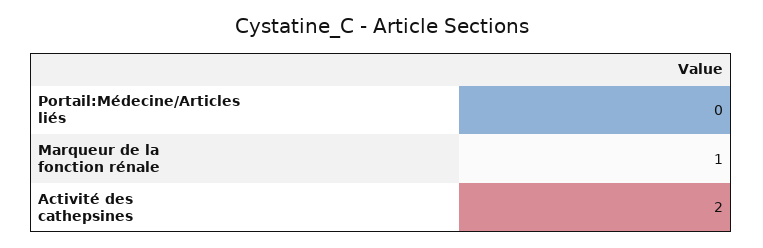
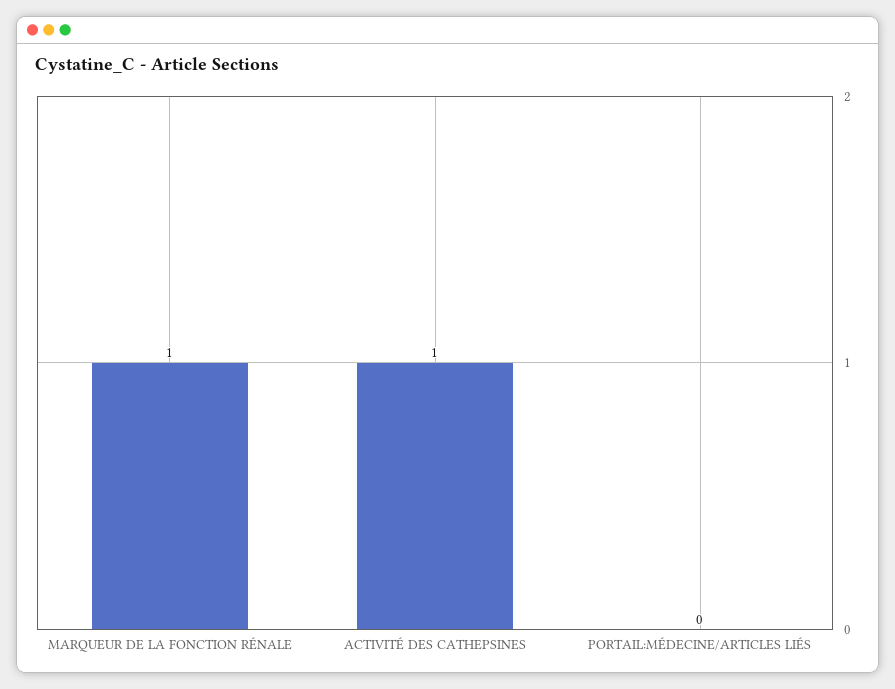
  {
    "Portail:Médecine/Articles liés": 0,
    "Marqueur de la fonction rénale": 1,
-   "Activité des cathepsines": 2
+   "Activité des cathepsines": 1
  }

